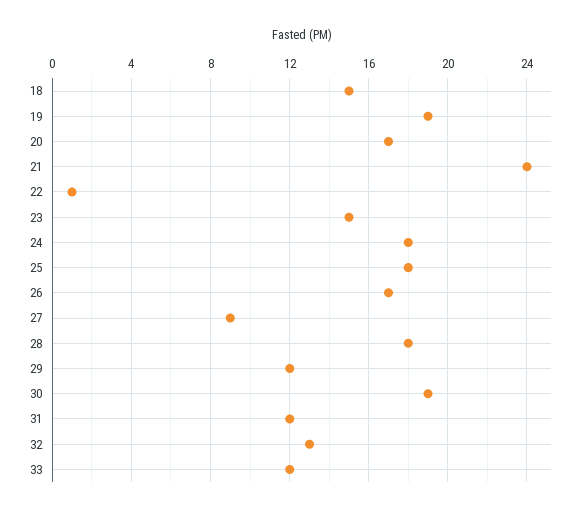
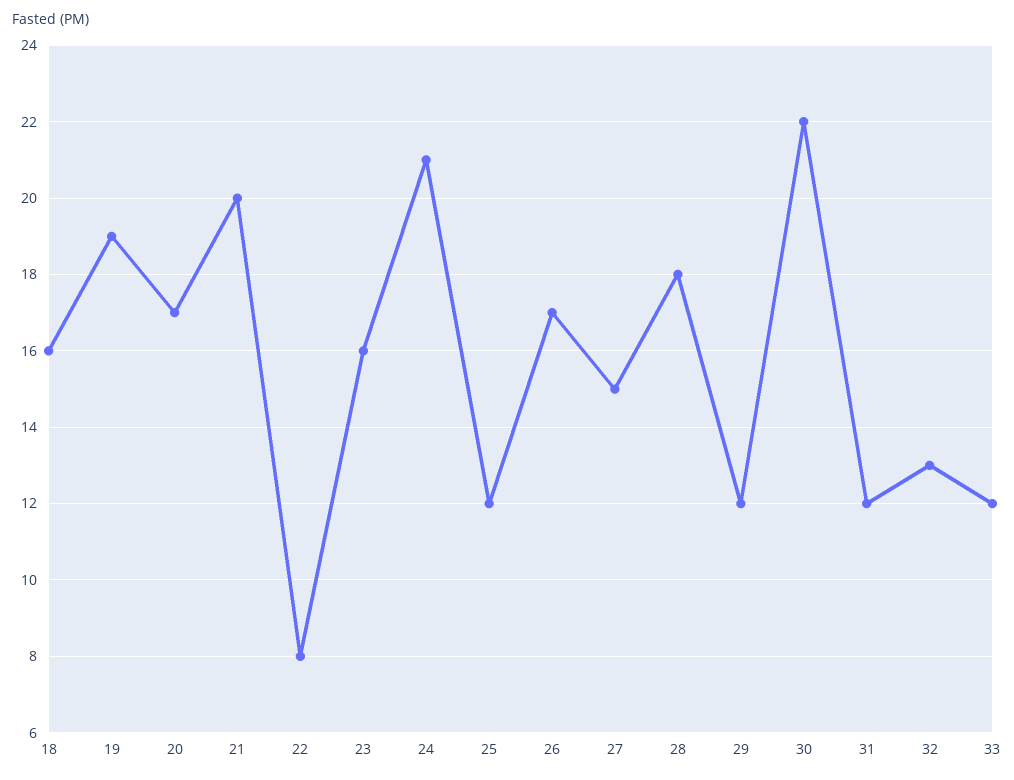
  {
-   "18": 15,
+   "18": 16,
    "19": 19,
    "20": 17,
-   "21": 24,
+   "21": 20,
-   "22": 1,
+   "22": 8,
-   "23": 15,
+   "23": 16,
-   "24": 18,
+   "24": 21,
-   "25": 18,
+   "25": 12,
    "26": 17,
-   "27": 9,
+   "27": 15,
    "28": 18,
    "29": 12,
-   "30": 19,
+   "30": 22,
    "31": 12,
    "32": 13,
    "33": 12
  }

